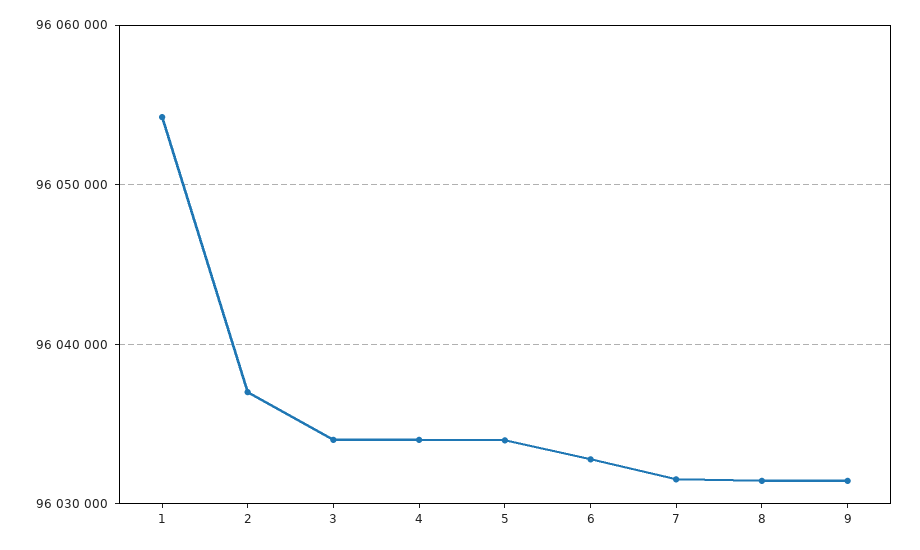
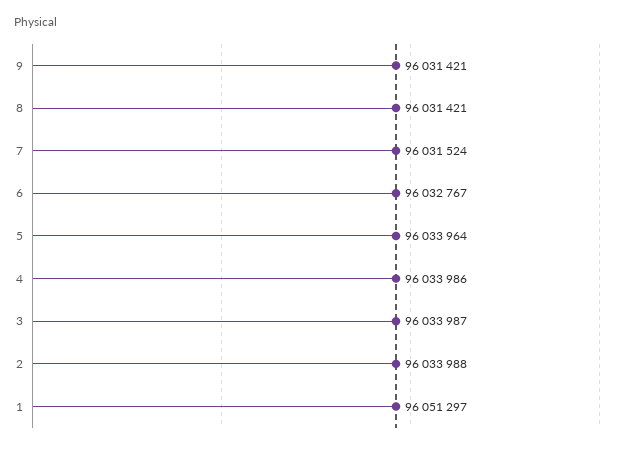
  {
-   "1": 96054000,
+   "1": 96051297,
-   "2": 96037000,
+   "2": 96033988,
    "3": 96033987,
    "4": 96033986,
    "5": 96033964,
    "6": 96032767,
    "7": 96031524,
    "8": 96031421,
    "9": 96031421
  }

